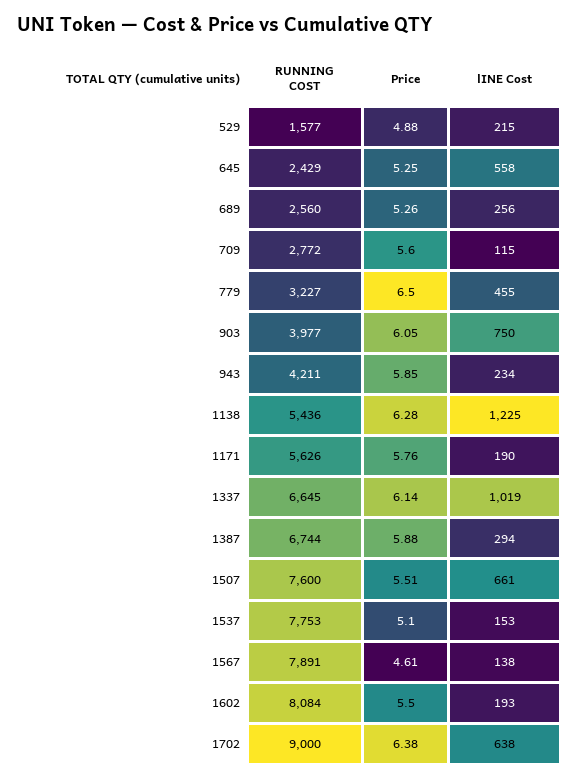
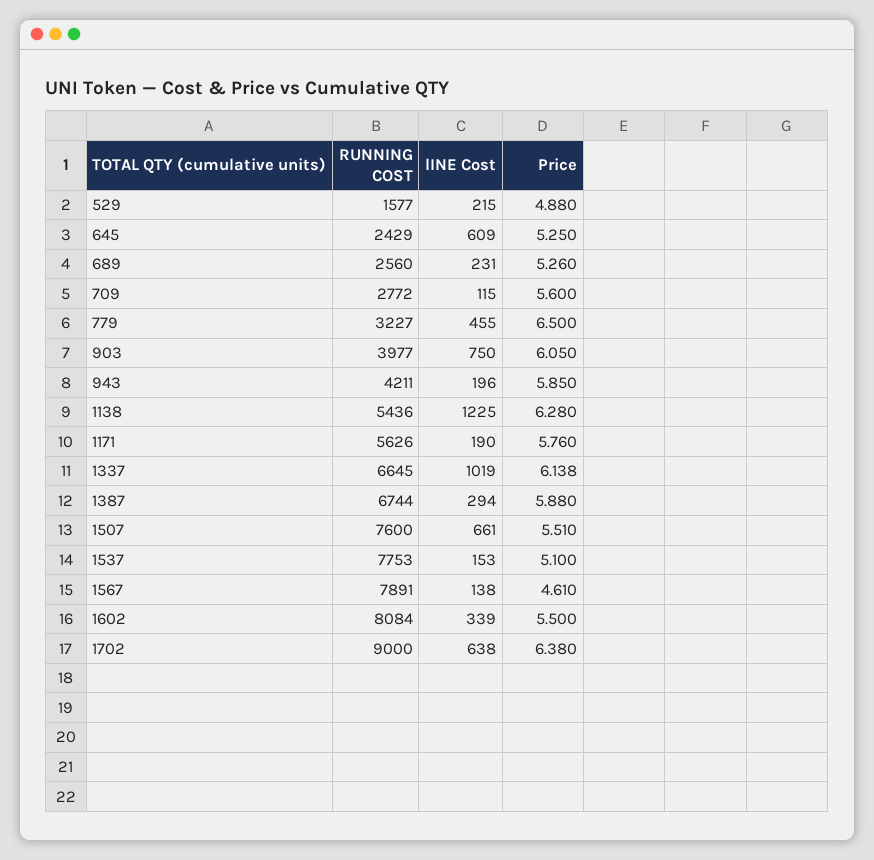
  {
    "RUNNING COST": {
      "529": 1577,
      "645": 2429,
      "689": 2560,
      "709": 2772,
      "779": 3227,
      "903": 3977,
      "943": 4211,
      "1138": 5436,
      "1171": 5626,
      "1337": 6645,
      "1387": 6744,
      "1507": 7600,
      "1537": 7753,
      "1567": 7891,
      "1602": 8084,
      "1702": 9000
    },
    "Price": {
      "529": 4.88,
      "645": 5.25,
      "689": 5.26,
      "709": 5.6,
      "779": 6.5,
      "903": 6.05,
      "943": 5.85,
      "1138": 6.28,
      "1171": 5.76,
      "1337": 6.138,
      "1387": 5.88,
      "1507": 5.51,
      "1537": 5.1,
      "1567": 4.61,
      "1602": 5.5,
      "1702": 6.38
    },
    "lINE Cost": {
      "529": 215,
-     "645": 558,
+     "645": 609,
-     "689": 256,
+     "689": 231,
      "709": 115,
      "779": 455,
      "903": 750,
-     "943": 234,
+     "943": 196,
      "1138": 1225,
      "1171": 190,
      "1337": 1019,
      "1387": 294,
      "1507": 661,
      "1537": 153,
      "1567": 138,
-     "1602": 193,
+     "1602": 339,
      "1702": 638
    }
  }

